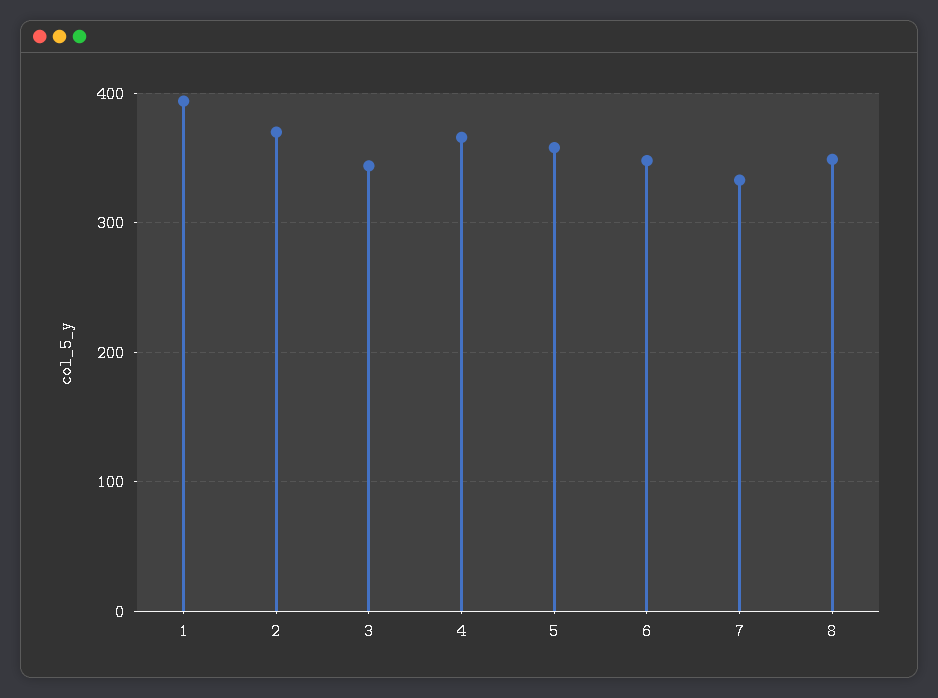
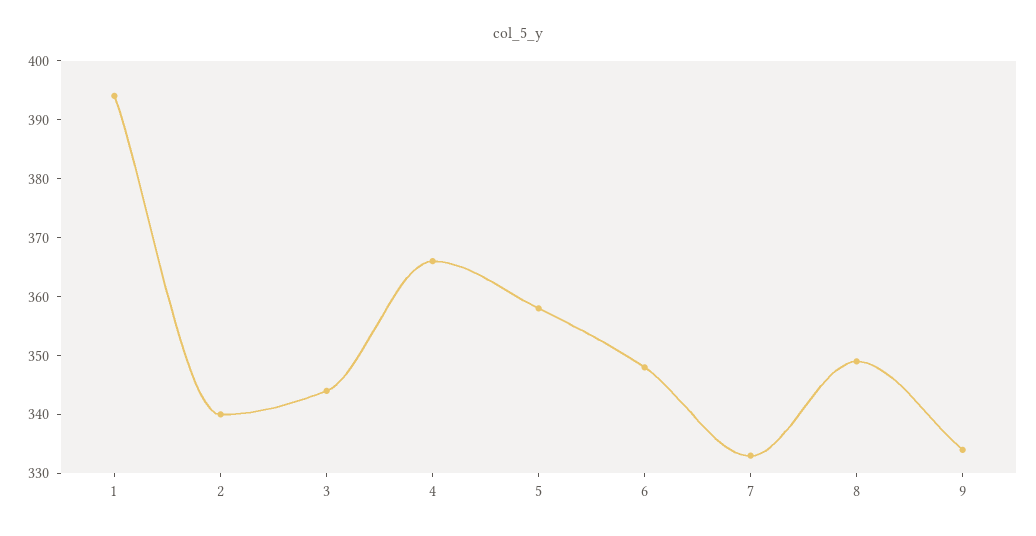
  {
    "1": 395,
-   "2": 370,
+   "2": 340,
    "3": 345,
    "4": 365,
    "5": 360,
    "6": 350,
    "7": 335,
-   "8": 350
+   "8": 350,
+   "9": 335
  }

